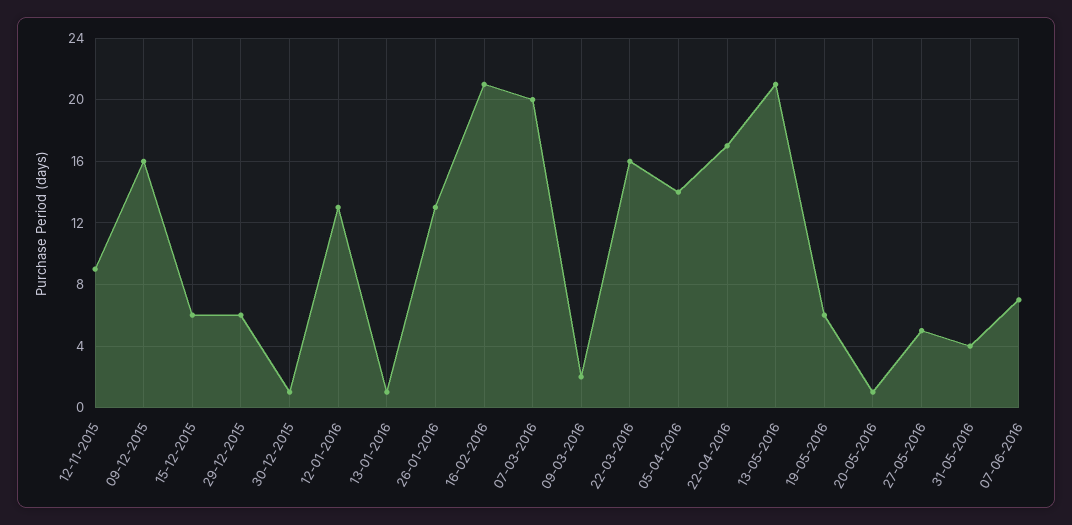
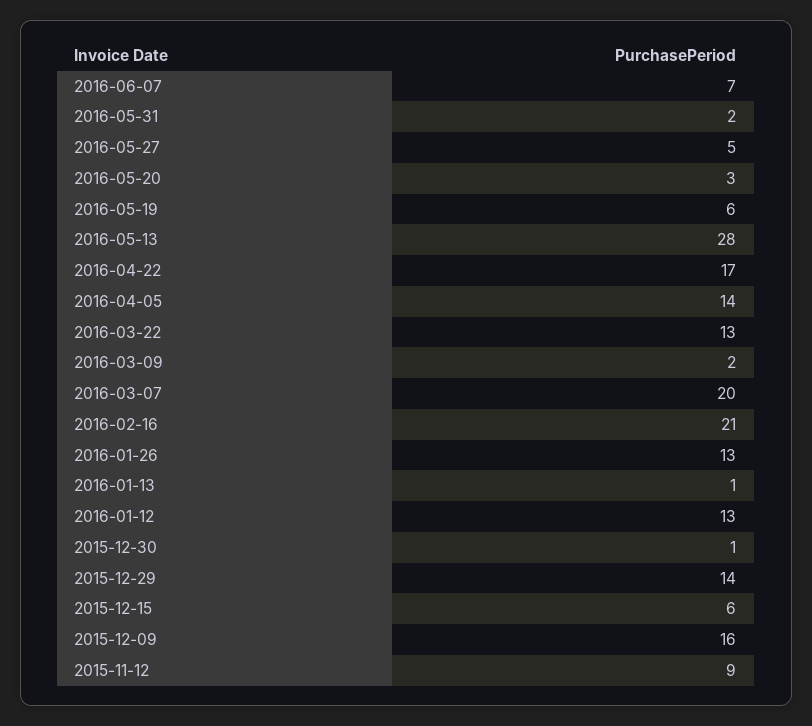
  {
    "12-11-2015": 9,
    "09-12-2015": 16,
    "15-12-2015": 6,
-   "29-12-2015": 6,
+   "29-12-2015": 14,
    "30-12-2015": 1,
    "12-01-2016": 13,
    "13-01-2016": 1,
    "26-01-2016": 13,
    "16-02-2016": 21,
    "07-03-2016": 20,
    "09-03-2016": 2,
-   "22-03-2016": 16,
+   "22-03-2016": 13,
    "05-04-2016": 14,
    "22-04-2016": 17,
-   "13-05-2016": 21,
+   "13-05-2016": 28,
    "19-05-2016": 6,
-   "20-05-2016": 1,
+   "20-05-2016": 3,
    "27-05-2016": 5,
-   "31-05-2016": 4,
+   "31-05-2016": 2,
    "07-06-2016": 7
  }

